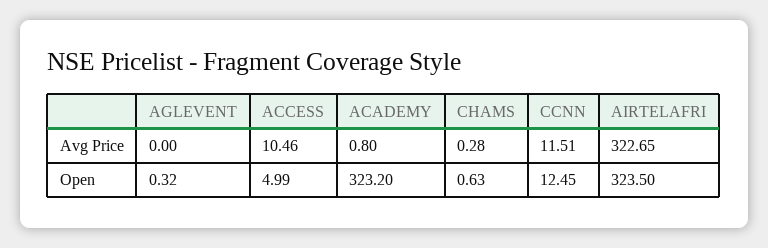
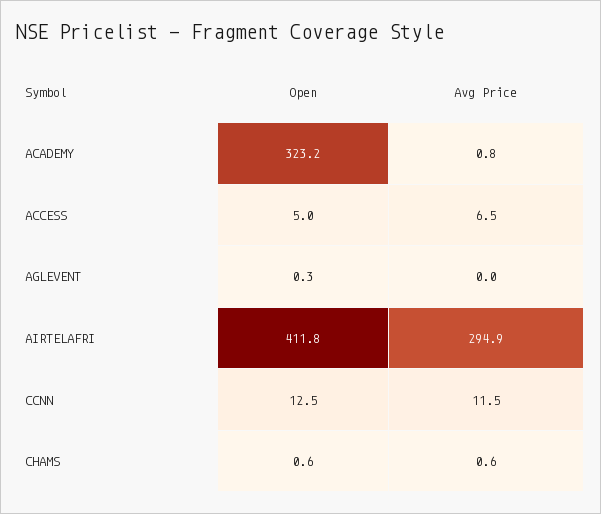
  {
    "AGLEVENT": {
      "Avg Price": 0,
      "Open": 0.32
    },
    "ACCESS": {
-     "Avg Price": 10.46,
+     "Avg Price": 6.5,
      "Open": 4.99
    },
    "ACADEMY": {
      "Avg Price": 0.8,
      "Open": 323.2
    },
    "CHAMS": {
-     "Avg Price": 0.28,
+     "Avg Price": 0.6,
      "Open": 0.63
    },
    "CCNN": {
      "Avg Price": 11.51,
      "Open": 12.45
    },
    "AIRTELAFRI": {
-     "Avg Price": 322.65,
+     "Avg Price": 294.9,
-     "Open": 323.5
+     "Open": 411.8
    }
  }

